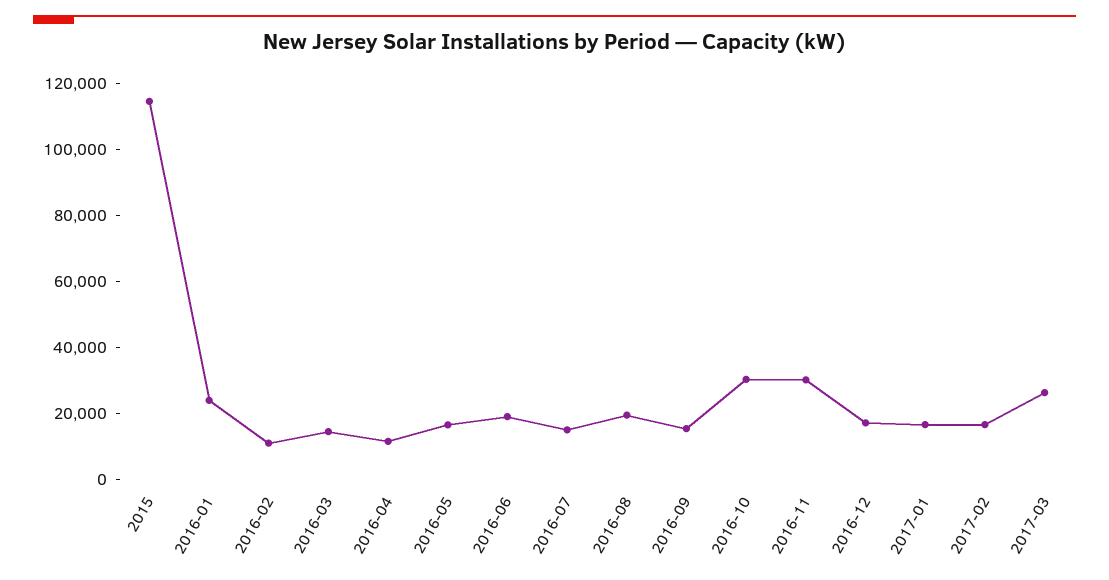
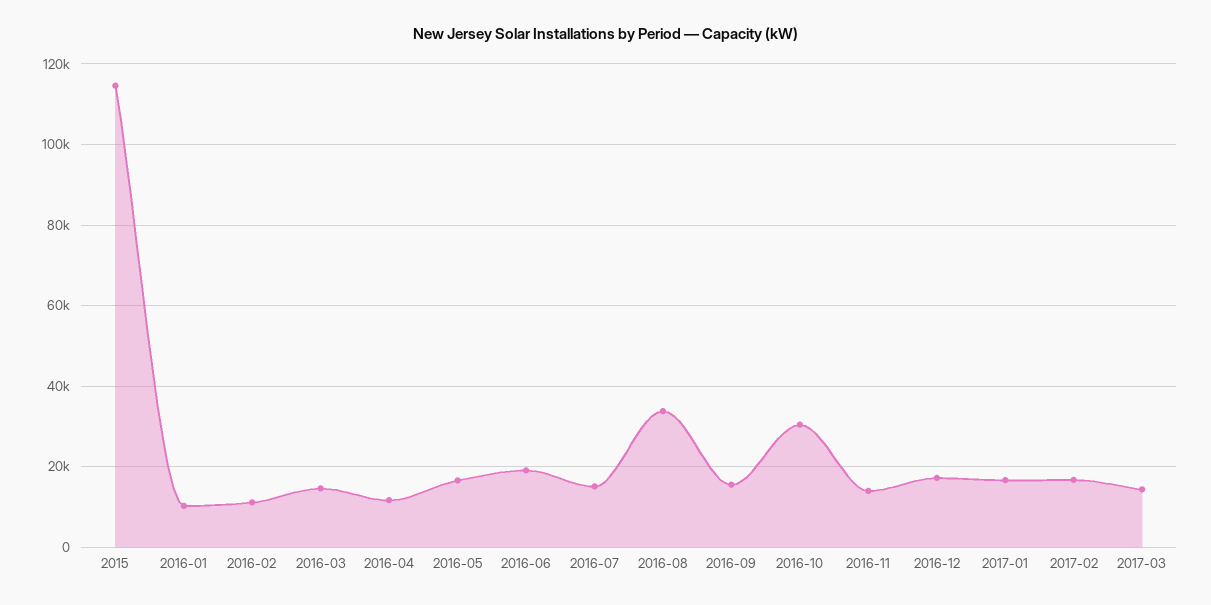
  {
    "2015": 114000,
-   "2016-01": 25000,
+   "2016-01": 10000,
    "2016-02": 12000,
    "2016-03": 14000,
    "2016-04": 12000,
    "2016-05": 16000,
    "2016-06": 20000,
    "2016-07": 16000,
-   "2016-08": 20000,
+   "2016-08": 34000,
    "2016-09": 16000,
    "2016-10": 30000,
-   "2016-11": 30000,
+   "2016-11": 14000,
    "2016-12": 18000,
    "2017-01": 16000,
    "2017-02": 16000,
-   "2017-03": 25000
+   "2017-03": 14000
  }

